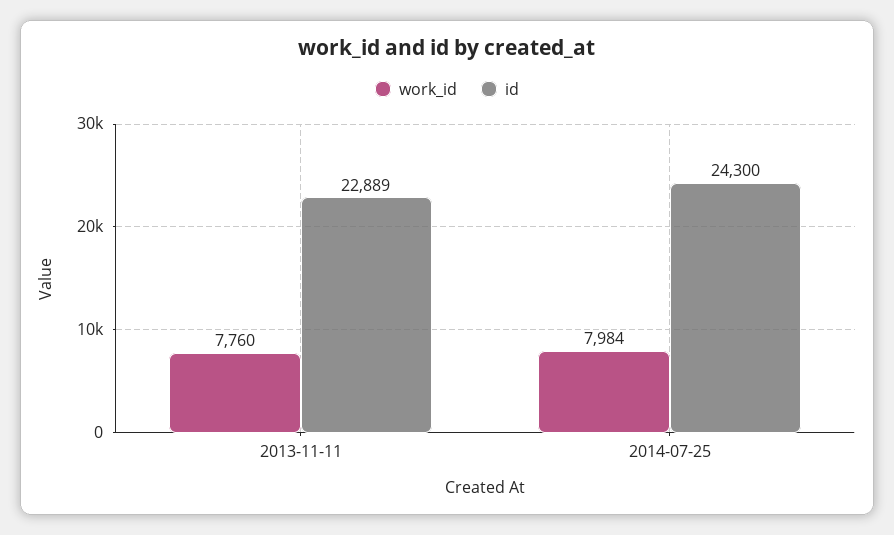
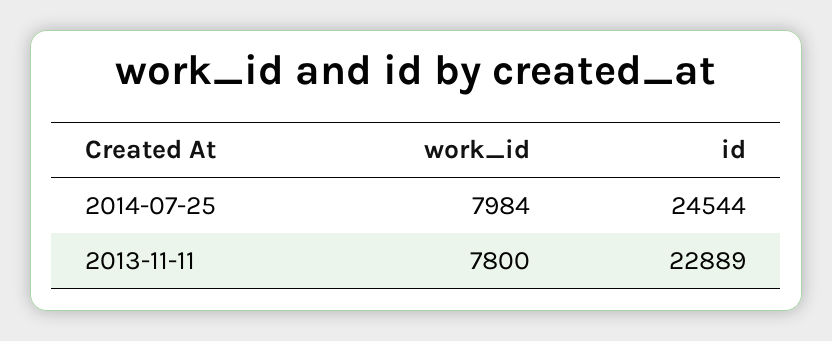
  {
    "work_id": {
-     "2013-11-11": 7760,
+     "2013-11-11": 7800,
      "2014-07-25": 7984
    },
    "id": {
      "2013-11-11": 22889,
-     "2014-07-25": 24300
+     "2014-07-25": 24544
    }
  }

